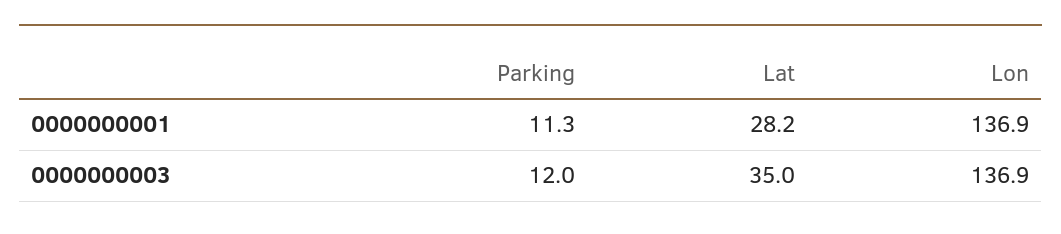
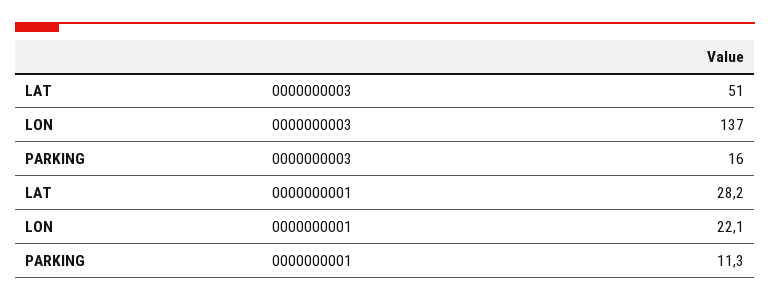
  {
    "Parking": {
      "0000000001": 11.3,
-     "0000000003": 12
+     "0000000003": 16
    },
    "Lat": {
      "0000000001": 28.2,
-     "0000000003": 35
+     "0000000003": 51
    },
    "Lon": {
-     "0000000001": 136.9,
+     "0000000001": 22.1,
      "0000000003": 136.9
    }
  }

